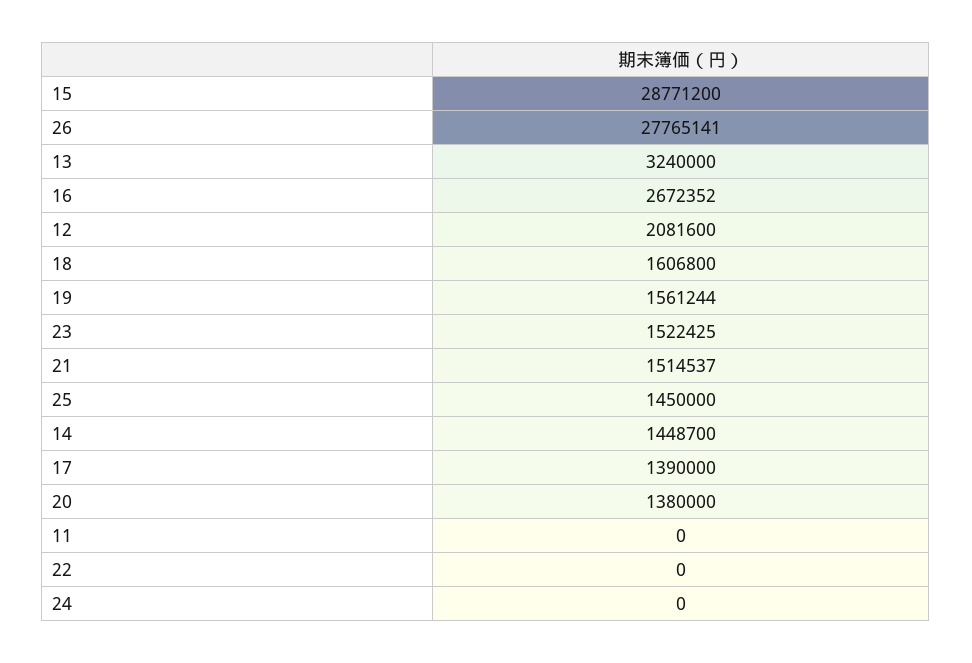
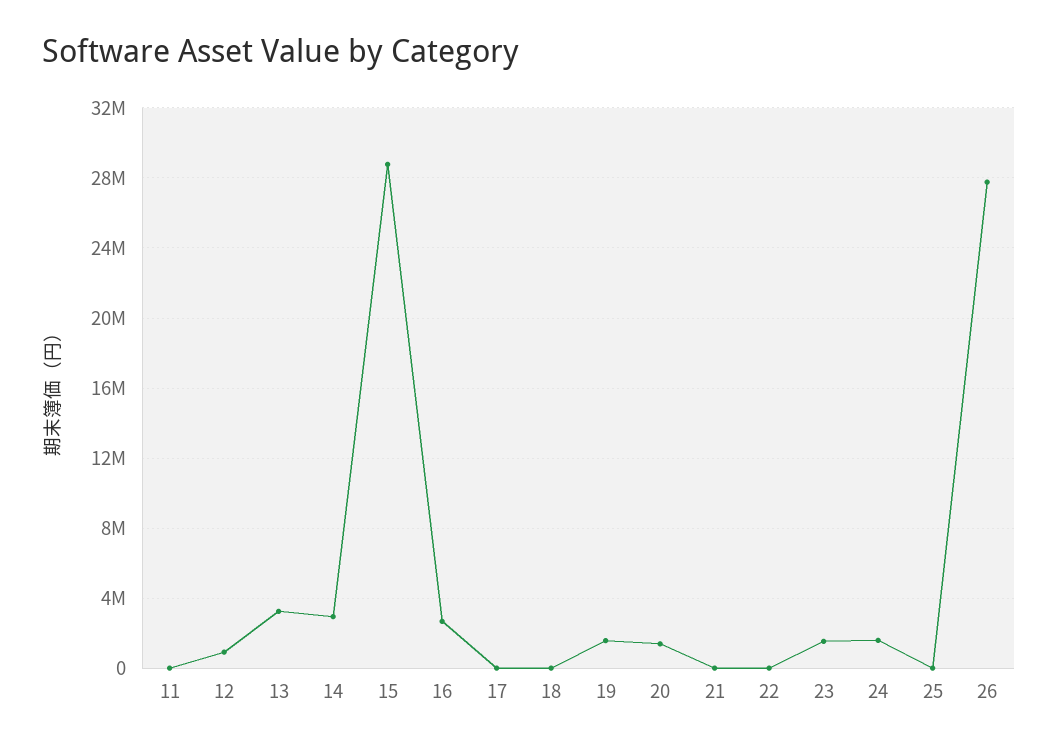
  {
    "15": 28771200,
    "26": 27765141,
    "13": 3240000,
    "16": 2672352,
-   "12": 2081600,
+   "12": 1000000,
-   "18": 1606800,
+   "18": 0,
    "19": 1561244,
    "23": 1522425,
-   "21": 1514537,
+   "21": 0,
-   "25": 1450000,
+   "25": 0,
-   "14": 1448700,
+   "14": 3000000,
-   "17": 1390000,
+   "17": 0,
    "20": 1380000,
    "11": 0,
    "22": 0,
-   "24": 0
+   "24": 1500000
  }

